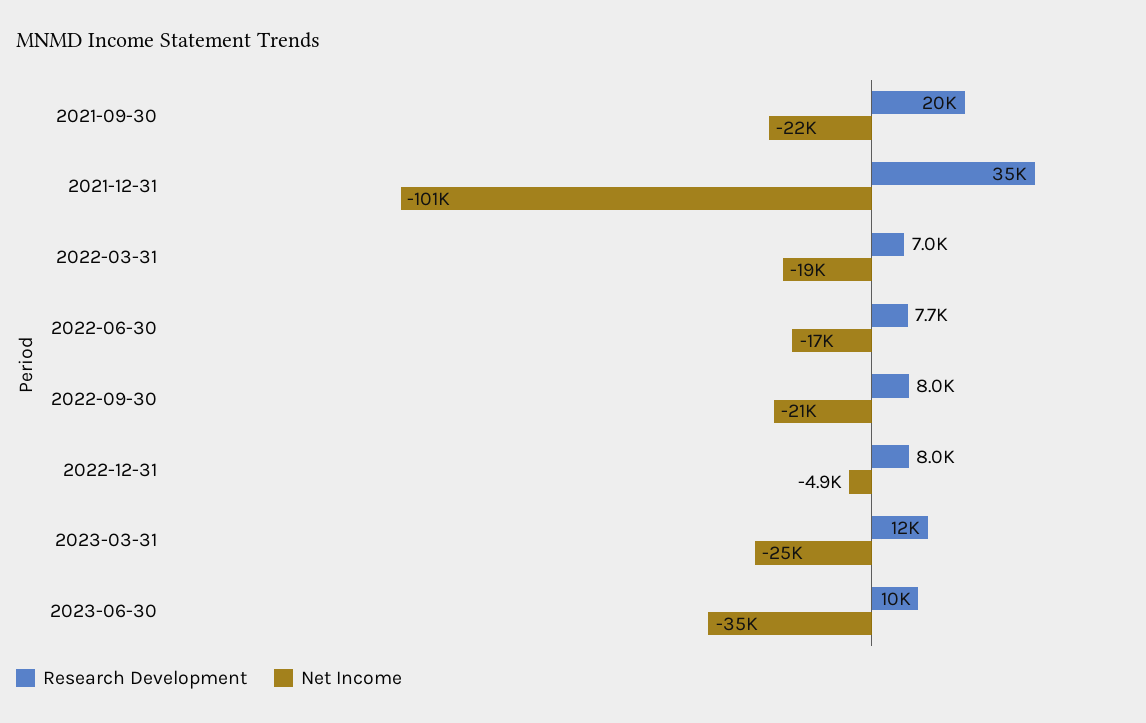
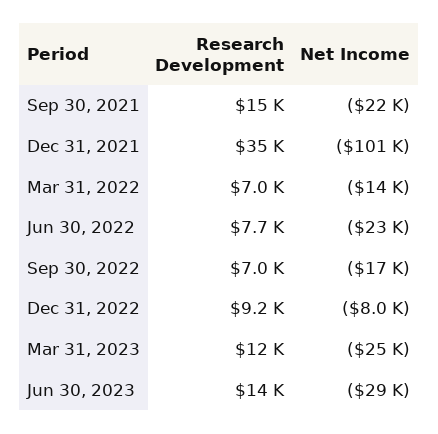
  {
    "Research Development": {
-     "2021-09-30": 20000,
+     "2021-09-30": 15000,
      "2021-12-31": 35000,
      "2022-03-31": 7000,
      "2022-06-30": 7700,
-     "2022-09-30": 8000,
+     "2022-09-30": 7000,
-     "2022-12-31": 8000,
+     "2022-12-31": 9200,
      "2023-03-31": 12000,
-     "2023-06-30": 10000
+     "2023-06-30": 14000
    },
    "Net Income": {
      "2021-09-30": -22000,
      "2021-12-31": -101000,
-     "2022-03-31": -19000,
+     "2022-03-31": -14000,
-     "2022-06-30": -17000,
+     "2022-06-30": -23000,
-     "2022-09-30": -21000,
+     "2022-09-30": -17000,
-     "2022-12-31": -4900,
+     "2022-12-31": -8000,
      "2023-03-31": -25000,
-     "2023-06-30": -35000
+     "2023-06-30": -29000
    }
  }

